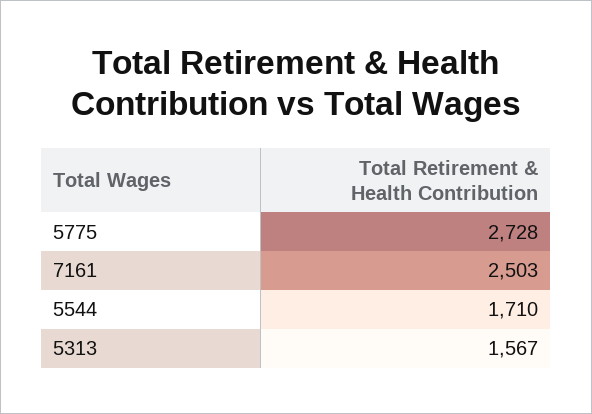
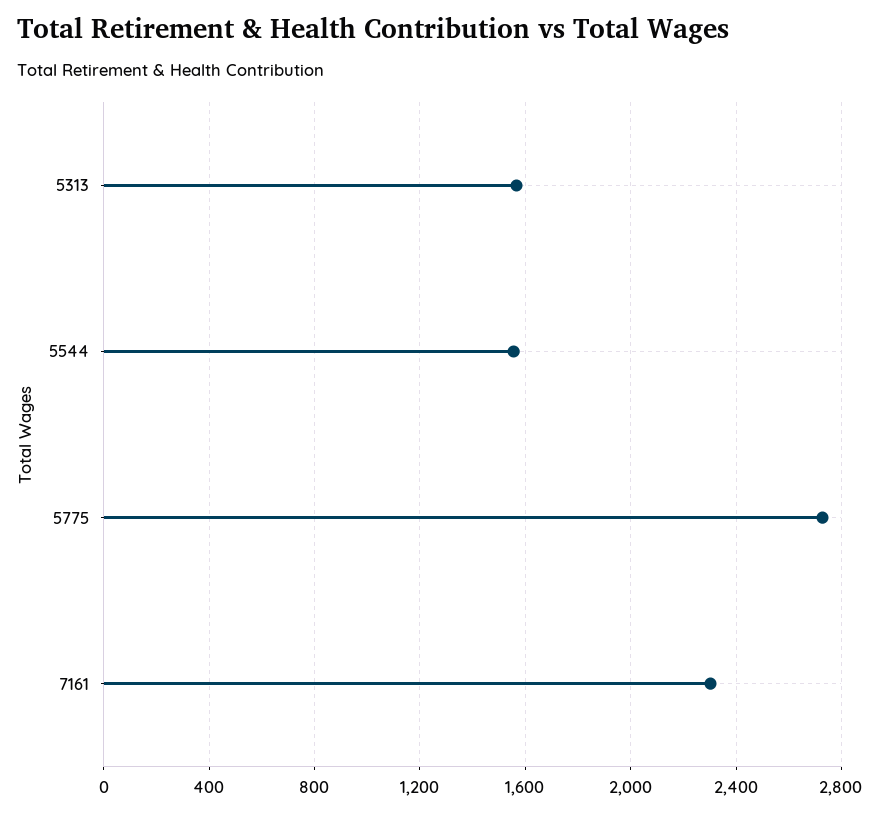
  {
    "5775": 2728,
-   "7161": 2503,
+   "7161": 2300,
-   "5544": 1710,
+   "5544": 1550,
    "5313": 1567
  }

